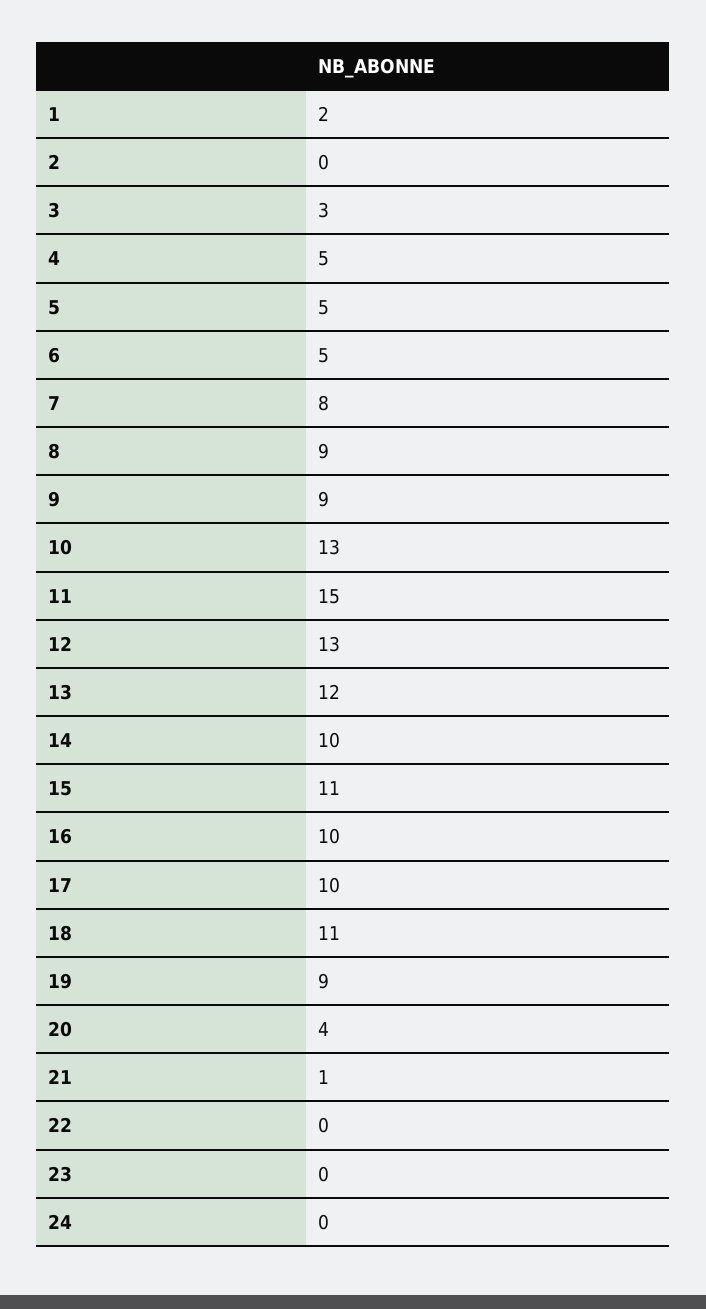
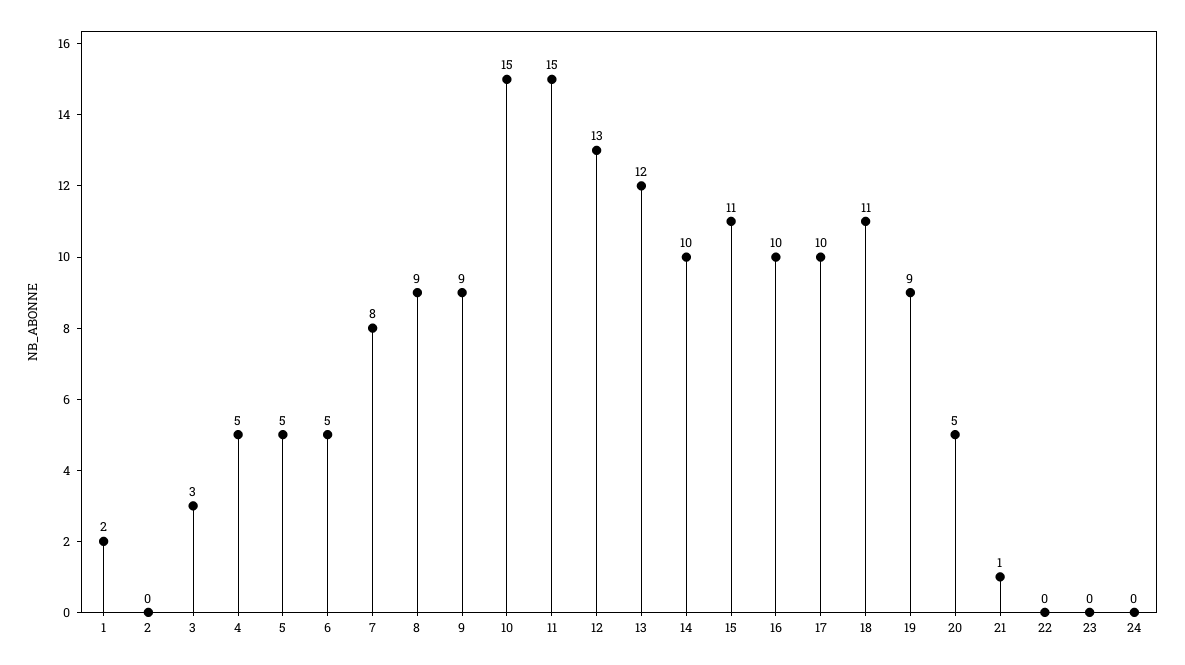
  {
    "1": 2,
    "2": 0,
    "3": 3,
    "4": 5,
    "5": 5,
    "6": 5,
    "7": 8,
    "8": 9,
    "9": 9,
-   "10": 13,
+   "10": 15,
    "11": 15,
    "12": 13,
    "13": 12,
    "14": 10,
    "15": 11,
    "16": 10,
    "17": 10,
    "18": 11,
    "19": 9,
-   "20": 4,
+   "20": 5,
    "21": 1,
    "22": 0,
    "23": 0,
    "24": 0
  }

